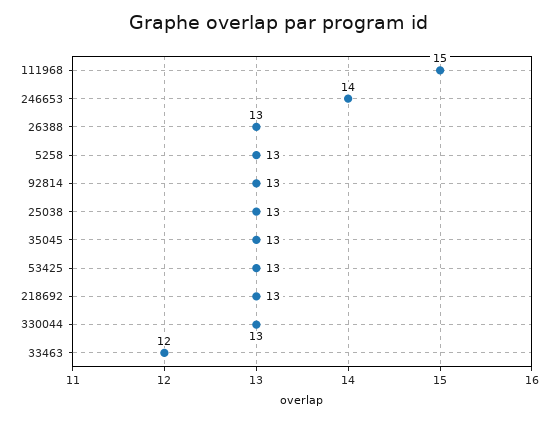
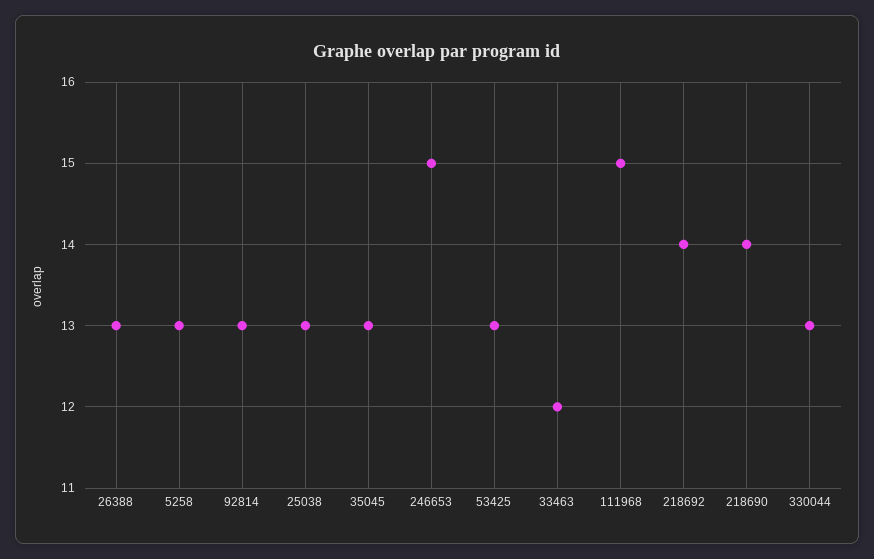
  {
    "111968": 15,
-   "246653": 14,
+   "246653": 15,
    "26388": 13,
    "5258": 13,
    "92814": 13,
    "25038": 13,
    "35045": 13,
    "53425": 13,
-   "218692": 13,
+   "218692": 14,
    "330044": 13,
-   "33463": 12
+   "33463": 12,
+   "218690": 14
  }

